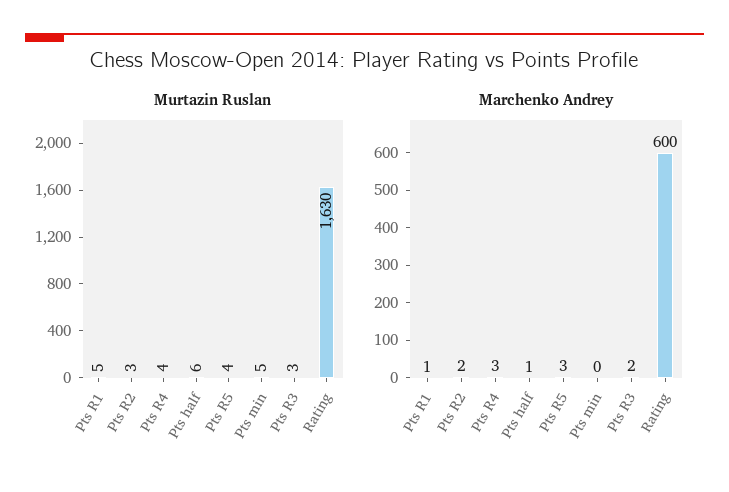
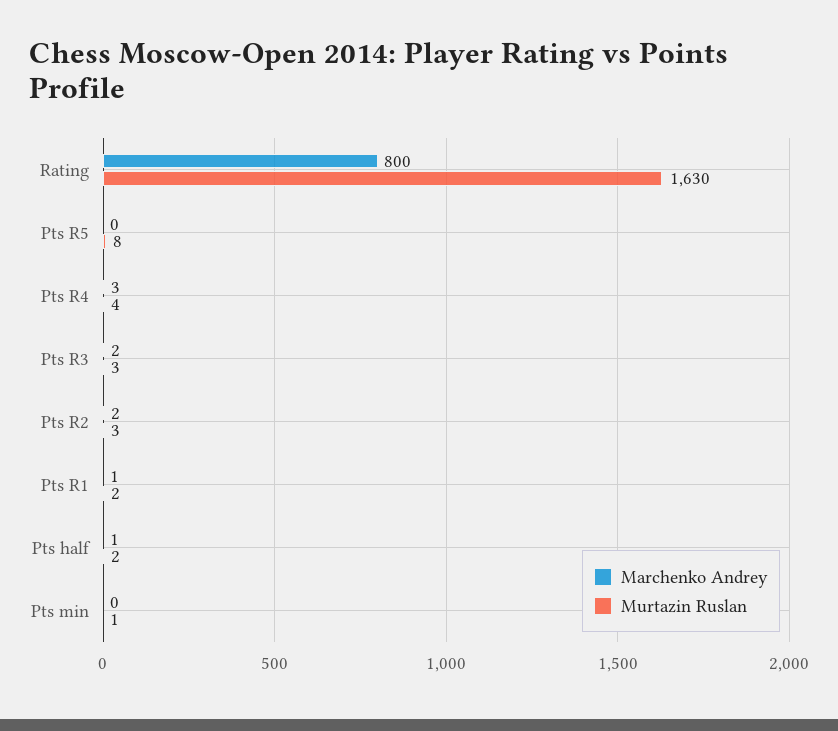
  {
    "Murtazin Ruslan": {
-     "Pts R1": 5,
+     "Pts R1": 2,
      "Pts R2": 3,
      "Pts R4": 4,
-     "Pts half": 6,
+     "Pts half": 2,
-     "Pts R5": 4,
+     "Pts R5": 8,
-     "Pts min": 5,
+     "Pts min": 1,
      "Pts R3": 3,
      "Rating": 1630
    },
    "Marchenko Andrey": {
      "Pts R1": 1,
      "Pts R2": 2,
      "Pts R4": 3,
      "Pts half": 1,
-     "Pts R5": 3,
+     "Pts R5": 0,
      "Pts min": 0,
      "Pts R3": 2,
-     "Rating": 600
+     "Rating": 800
    }
  }

